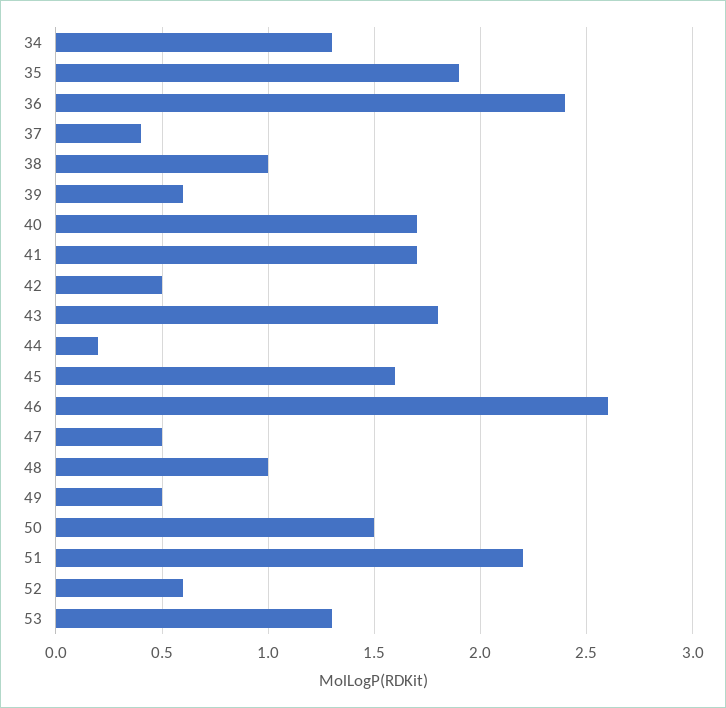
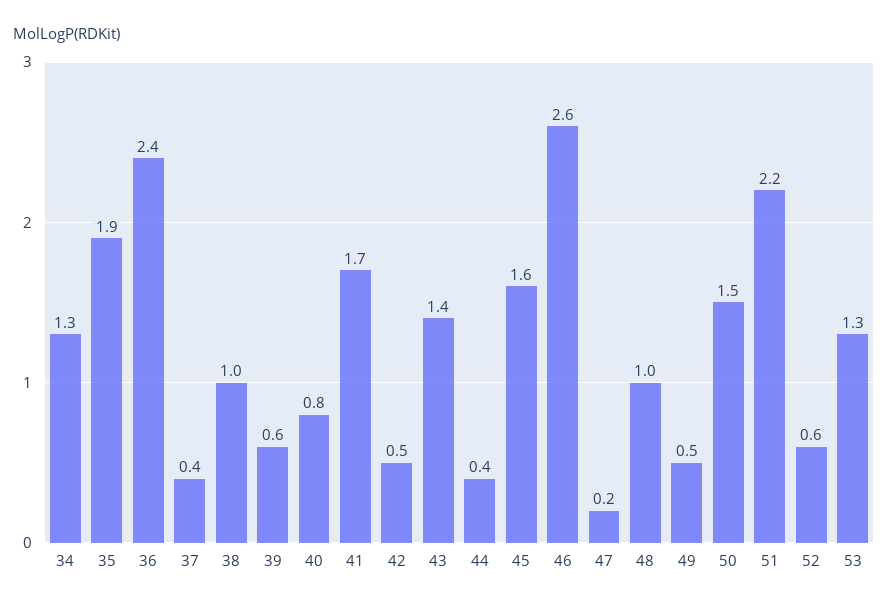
  {
    "34": 1.3,
    "35": 1.9,
    "36": 2.4,
    "37": 0.4,
    "38": 1,
    "39": 0.6,
-   "40": 1.7,
+   "40": 0.8,
    "41": 1.7,
    "42": 0.5,
-   "43": 1.8,
+   "43": 1.4,
-   "44": 0.2,
+   "44": 0.4,
    "45": 1.6,
    "46": 2.6,
-   "47": 0.5,
+   "47": 0.2,
    "48": 1,
    "49": 0.5,
    "50": 1.5,
    "51": 2.2,
    "52": 0.6,
    "53": 1.3
  }

